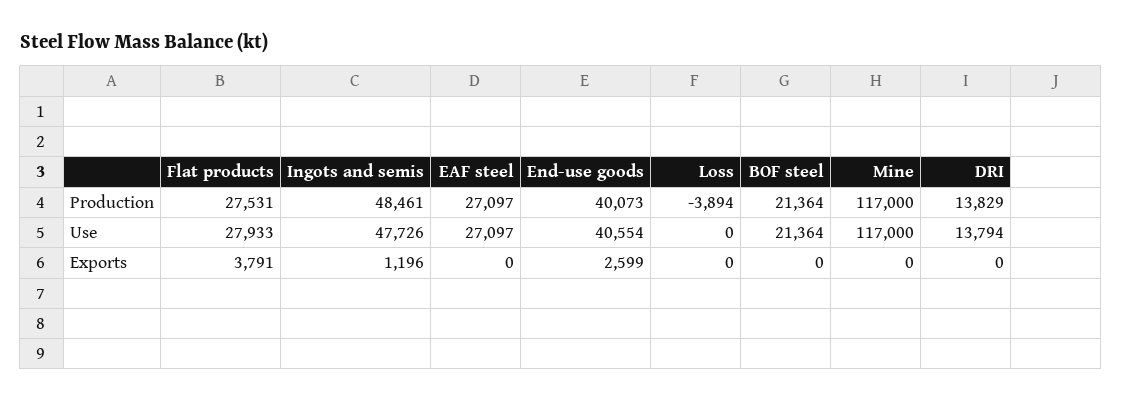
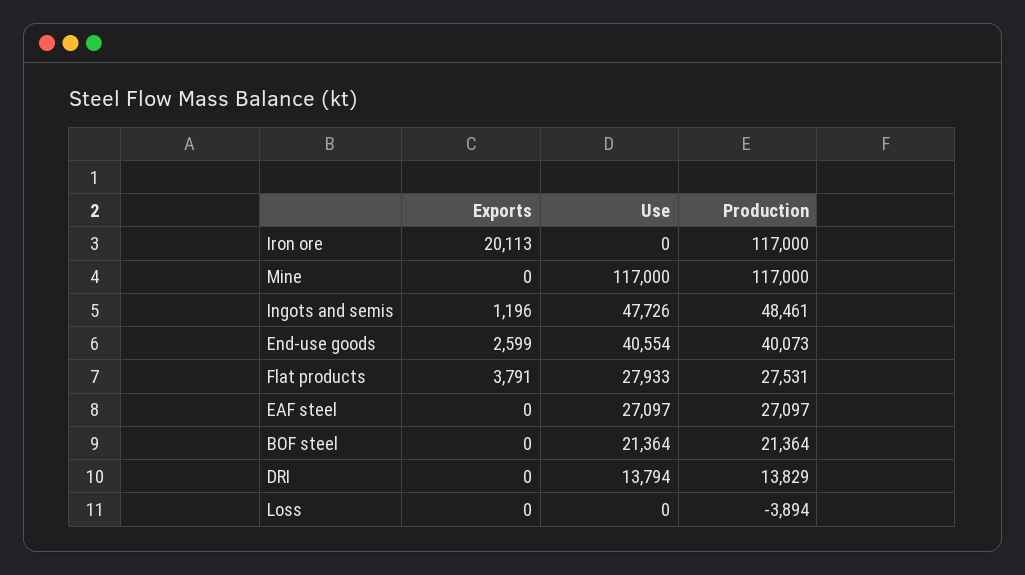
  {
    "Flat products": {
      "Production": 27531,
      "Use": 27933,
      "Exports": 3791
    },
    "Ingots and semis": {
      "Production": 48461,
      "Use": 47726,
      "Exports": 1196
    },
    "EAF steel": {
      "Production": 27097,
      "Use": 27097,
      "Exports": 0
    },
    "End-use goods": {
      "Production": 40073,
      "Use": 40554,
      "Exports": 2599
    },
    "Loss": {
      "Production": -3894,
      "Use": 0,
      "Exports": 0
    },
    "BOF steel": {
      "Production": 21364,
      "Use": 21364,
      "Exports": 0
    },
    "Mine": {
      "Production": 117000,
      "Use": 117000,
      "Exports": 0
    },
    "DRI": {
      "Production": 13829,
      "Use": 13794,
      "Exports": 0
-   }
+   },
+   "Iron ore": {
+     "Exports": 20113,
+     "Use": 0,
+     "Production": 117000
+   }
  }

